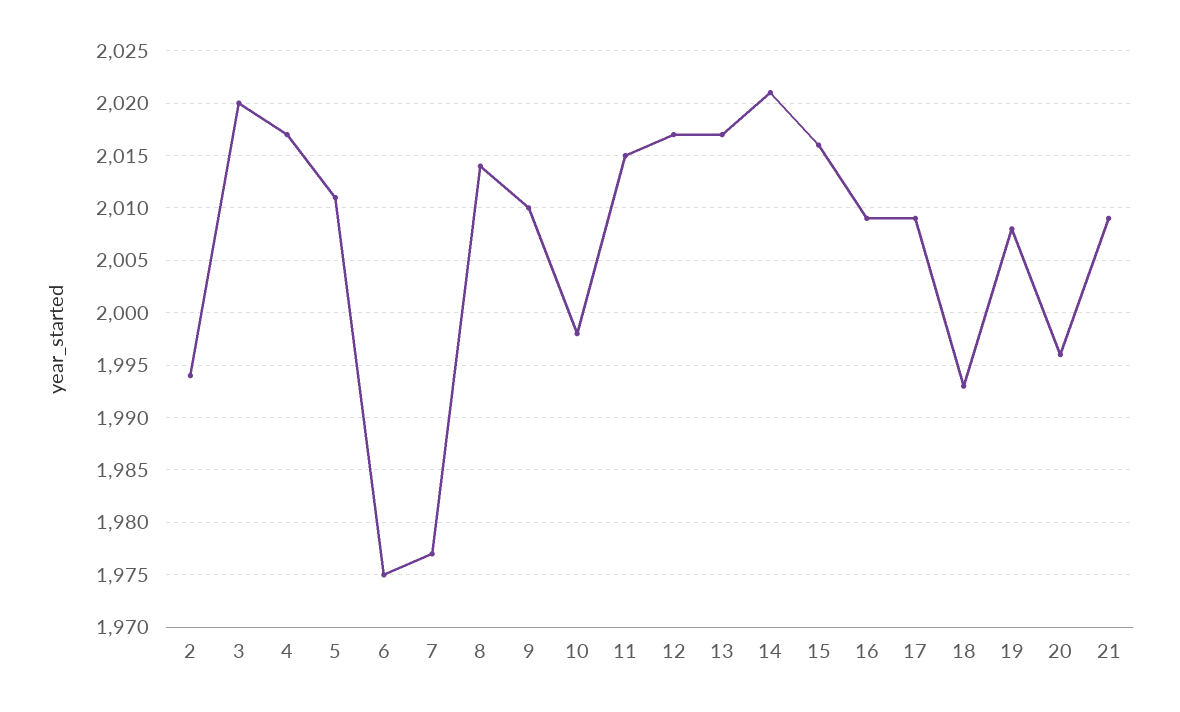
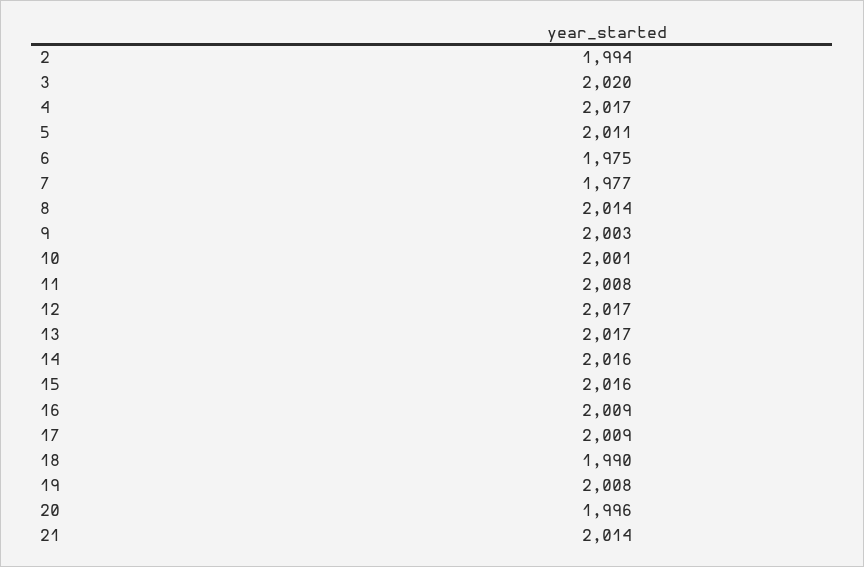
  {
    "2": 1994,
    "3": 2020,
    "4": 2017,
    "5": 2011,
    "6": 1975,
    "7": 1977,
    "8": 2014,
-   "9": 2010,
+   "9": 2003,
-   "10": 1998,
+   "10": 2001,
-   "11": 2015,
+   "11": 2008,
    "12": 2017,
    "13": 2017,
-   "14": 2021,
+   "14": 2016,
    "15": 2016,
    "16": 2009,
    "17": 2009,
-   "18": 1993,
+   "18": 1990,
    "19": 2008,
    "20": 1996,
-   "21": 2009
+   "21": 2014
  }

